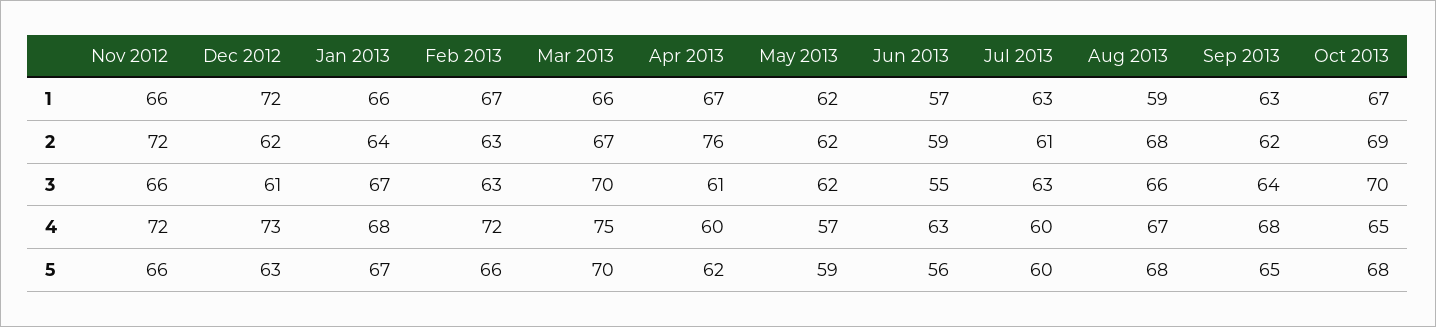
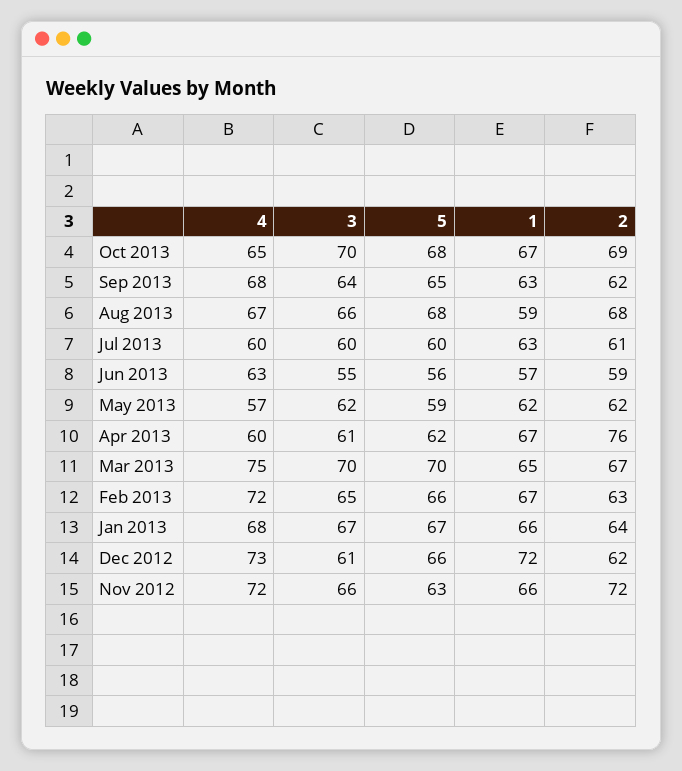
  {
    "Nov 2012": {
      "1": 66,
      "2": 72,
      "3": 66,
      "4": 72,
-     "5": 66
+     "5": 63
    },
    "Dec 2012": {
      "1": 72,
      "2": 62,
      "3": 61,
      "4": 73,
-     "5": 63
+     "5": 66
    },
    "Jan 2013": {
      "1": 66,
      "2": 64,
      "3": 67,
      "4": 68,
      "5": 67
    },
    "Feb 2013": {
      "1": 67,
      "2": 63,
-     "3": 63,
+     "3": 65,
      "4": 72,
      "5": 66
    },
    "Mar 2013": {
-     "1": 66,
+     "1": 65,
      "2": 67,
      "3": 70,
      "4": 75,
      "5": 70
    },
    "Apr 2013": {
      "1": 67,
      "2": 76,
      "3": 61,
      "4": 60,
      "5": 62
    },
    "May 2013": {
      "1": 62,
      "2": 62,
      "3": 62,
      "4": 57,
      "5": 59
    },
    "Jun 2013": {
      "1": 57,
      "2": 59,
      "3": 55,
      "4": 63,
      "5": 56
    },
    "Jul 2013": {
      "1": 63,
      "2": 61,
-     "3": 63,
+     "3": 60,
      "4": 60,
      "5": 60
    },
    "Aug 2013": {
      "1": 59,
      "2": 68,
      "3": 66,
      "4": 67,
      "5": 68
    },
    "Sep 2013": {
      "1": 63,
      "2": 62,
      "3": 64,
      "4": 68,
      "5": 65
    },
    "Oct 2013": {
      "1": 67,
      "2": 69,
      "3": 70,
      "4": 65,
      "5": 68
    }
  }

